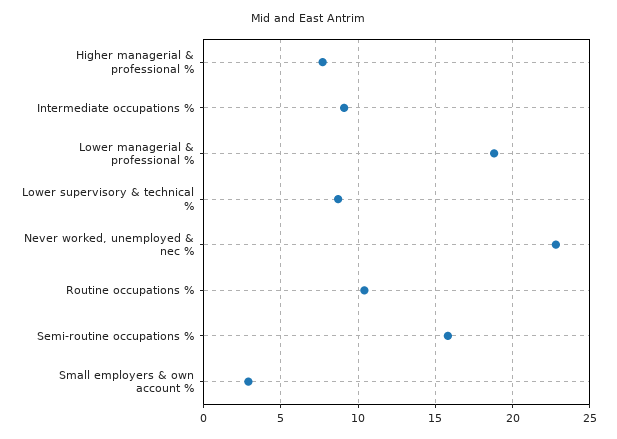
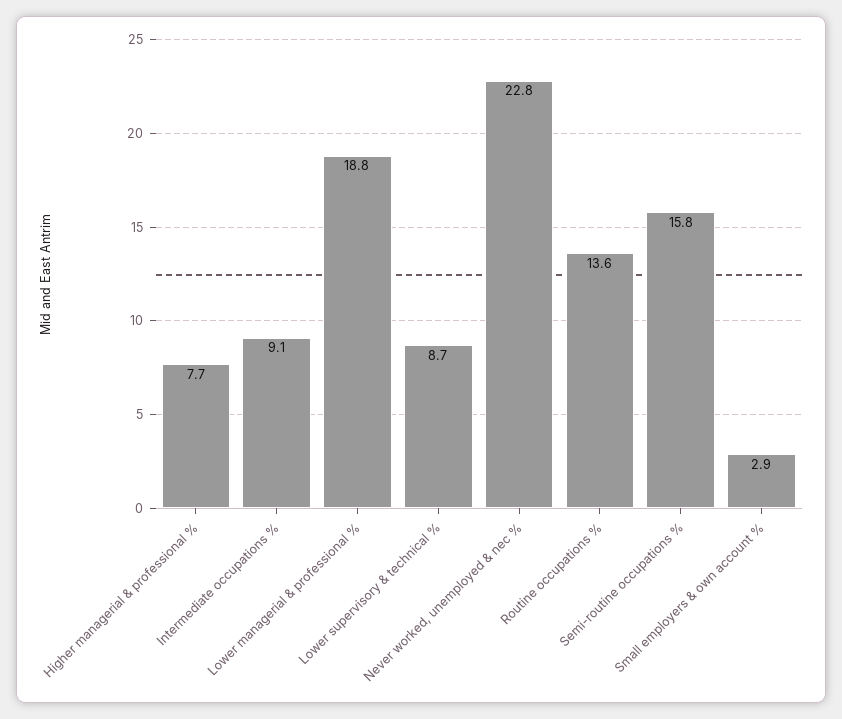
  {
    "Higher managerial & professional %": 7.7,
    "Intermediate occupations %": 9.1,
    "Lower managerial & professional %": 18.8,
    "Lower supervisory & technical %": 8.7,
    "Never worked, unemployed & nec %": 22.8,
-   "Routine occupations %": 10.5,
+   "Routine occupations %": 13.6,
    "Semi-routine occupations %": 15.8,
    "Small employers & own account %": 2.9
  }

